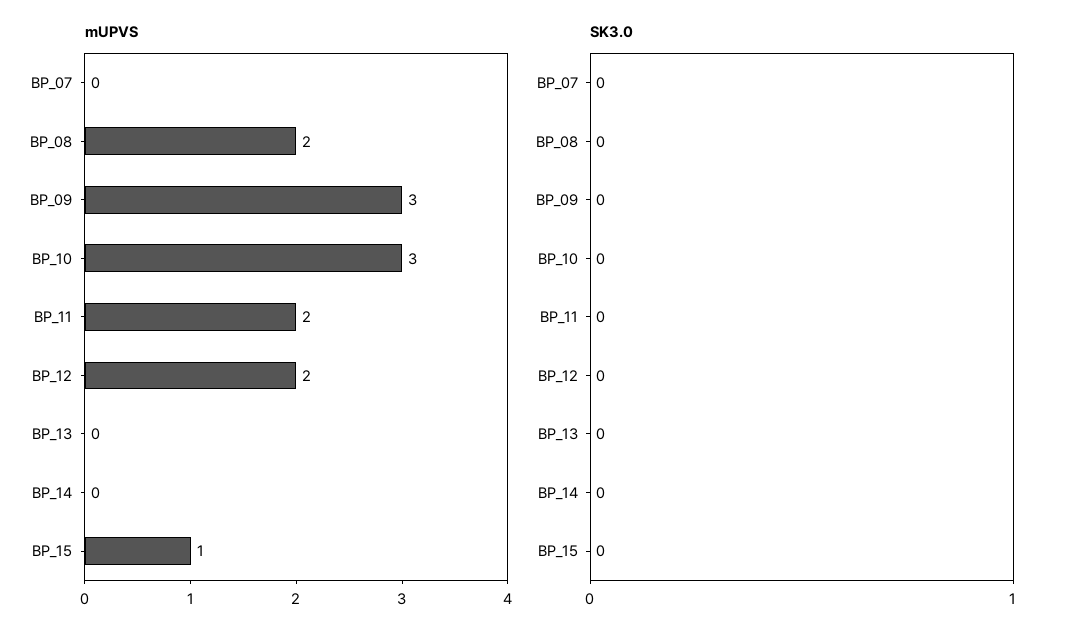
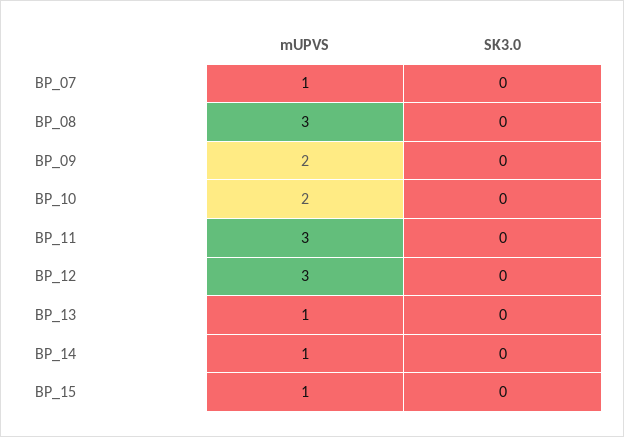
  {
    "mUPVS": {
-     "BP_07": 0,
+     "BP_07": 1,
-     "BP_08": 2,
+     "BP_08": 3,
-     "BP_09": 3,
+     "BP_09": 2,
-     "BP_10": 3,
+     "BP_10": 2,
-     "BP_11": 2,
+     "BP_11": 3,
-     "BP_12": 2,
+     "BP_12": 3,
-     "BP_13": 0,
+     "BP_13": 1,
-     "BP_14": 0,
+     "BP_14": 1,
      "BP_15": 1
    },
    "SK3.0": {
      "BP_07": 0,
      "BP_08": 0,
      "BP_09": 0,
      "BP_10": 0,
      "BP_11": 0,
      "BP_12": 0,
      "BP_13": 0,
      "BP_14": 0,
      "BP_15": 0
    }
  }

